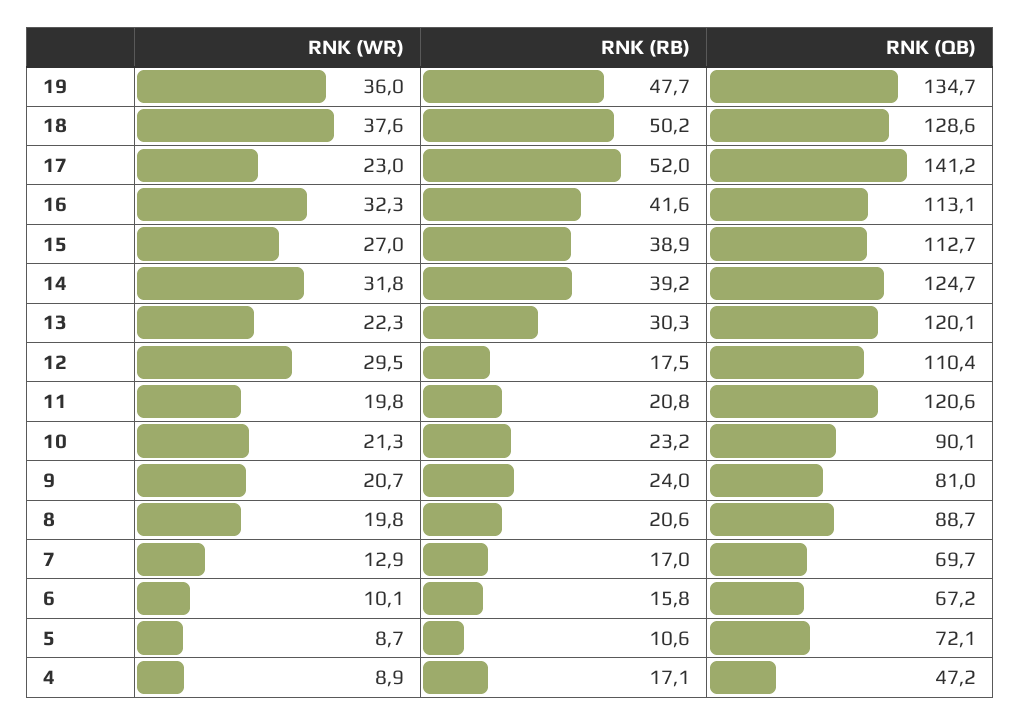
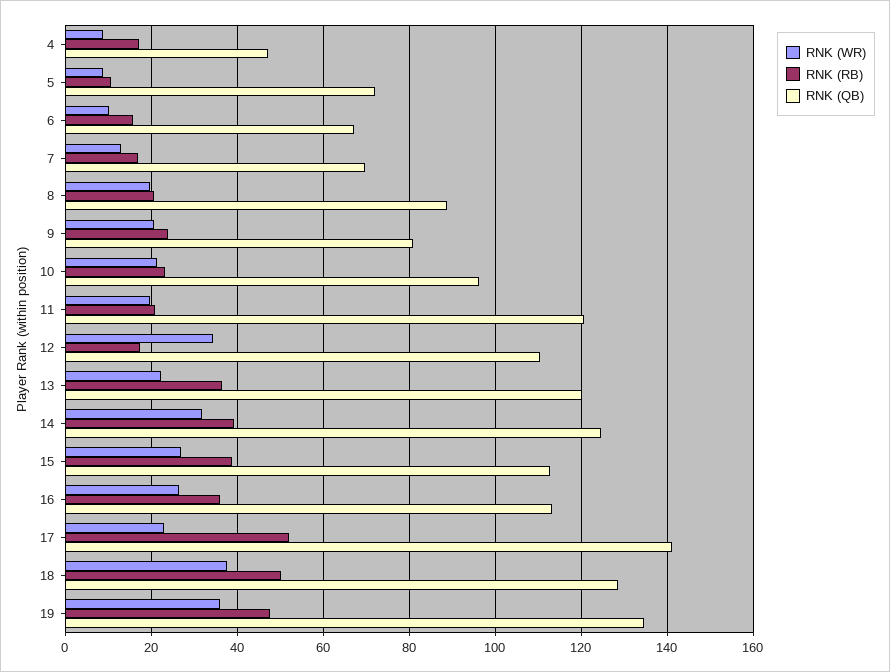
  {
    "RNK (WR)": {
      "19": 36,
      "18": 37.6,
      "17": 23,
-     "16": 32.3,
+     "16": 26,
      "15": 27,
      "14": 31.8,
      "13": 22.3,
-     "12": 29.5,
+     "12": 34,
      "11": 19.8,
      "10": 21.3,
      "9": 20.7,
      "8": 19.8,
      "7": 12.9,
      "6": 10.1,
      "5": 8.7,
      "4": 8.9
    },
    "RNK (RB)": {
      "19": 47.7,
      "18": 50.2,
      "17": 52,
-     "16": 41.6,
+     "16": 36,
      "15": 38.9,
      "14": 39.2,
-     "13": 30.3,
+     "13": 36,
      "12": 17.5,
      "11": 20.8,
      "10": 23.2,
      "9": 24,
      "8": 20.6,
      "7": 17,
      "6": 15.8,
      "5": 10.6,
      "4": 17.1
    },
    "RNK (QB)": {
      "19": 134.7,
      "18": 128.6,
      "17": 141.2,
      "16": 113.1,
      "15": 112.7,
      "14": 124.7,
      "13": 120.1,
      "12": 110.4,
      "11": 120.6,
-     "10": 90.1,
+     "10": 96,
      "9": 81,
      "8": 88.7,
      "7": 69.7,
      "6": 67.2,
      "5": 72.1,
      "4": 47.2
    }
  }

